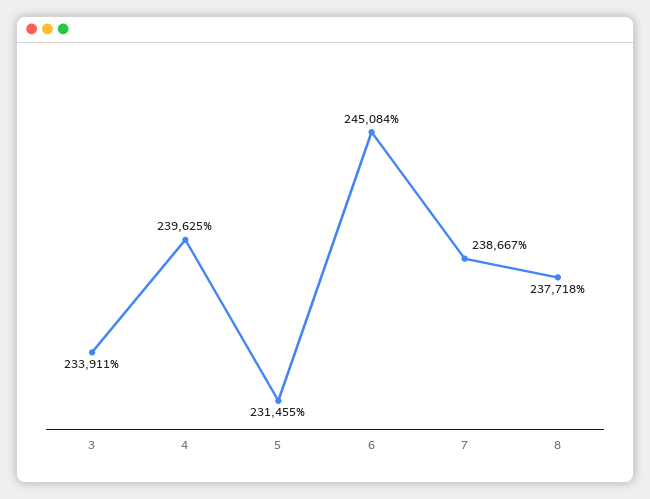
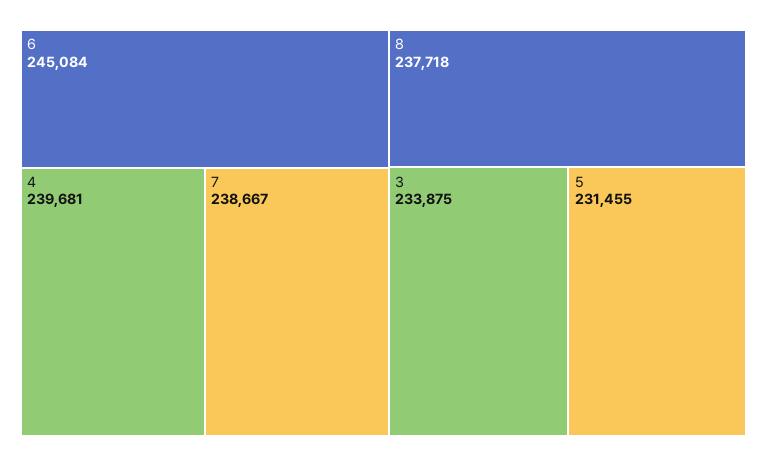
  {
-   "3": 233911,
+   "3": 233875,
-   "4": 239625,
+   "4": 239681,
    "5": 231455,
    "6": 245084,
    "7": 238667,
    "8": 237718
  }

